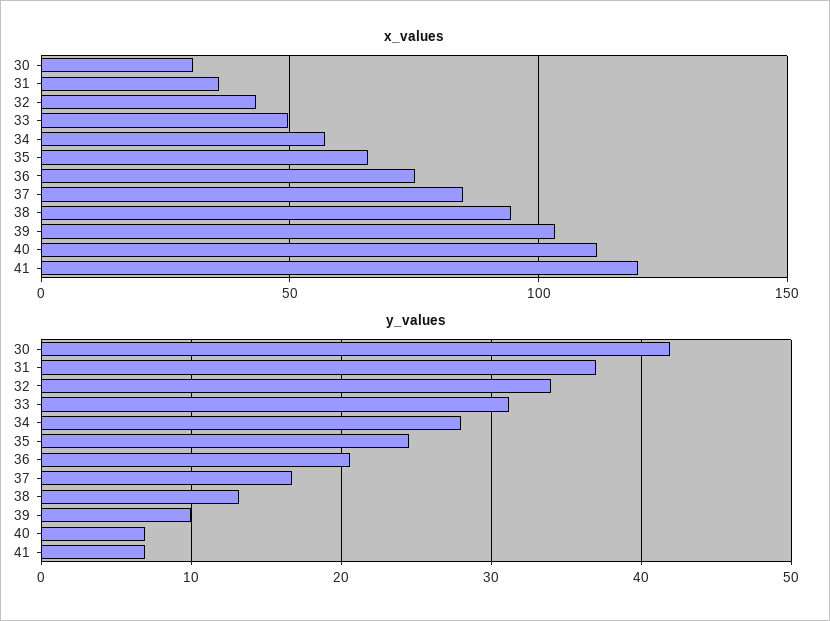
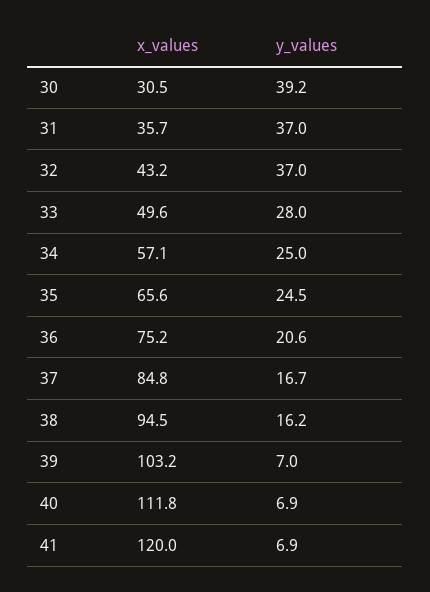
  {
    "x_values": {
      "30": 30.5,
      "31": 35.7,
      "32": 43.2,
      "33": 49.6,
      "34": 57.1,
      "35": 65.6,
      "36": 75.2,
      "37": 84.8,
      "38": 94.5,
      "39": 103.2,
      "40": 111.8,
      "41": 120
    },
    "y_values": {
-     "30": 42,
+     "30": 39.2,
      "31": 37,
-     "32": 34,
+     "32": 37,
-     "33": 31,
+     "33": 28,
-     "34": 28,
+     "34": 25,
      "35": 24.5,
      "36": 20.6,
      "37": 16.7,
-     "38": 13,
+     "38": 16.2,
-     "39": 10,
+     "39": 7,
      "40": 6.9,
      "41": 6.9
    }
  }

